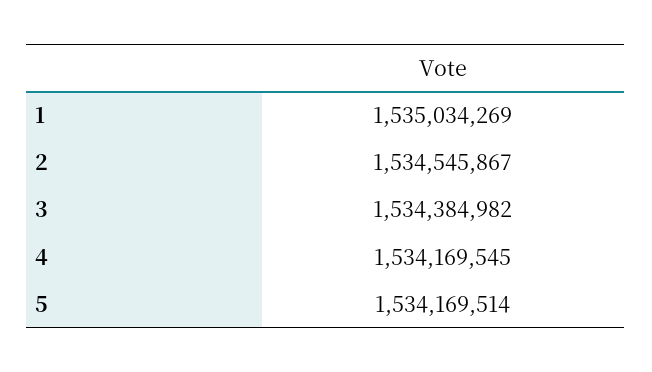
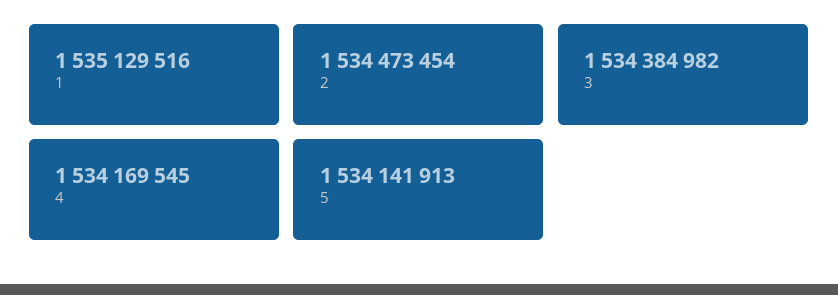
  {
-   "1": 1535034269,
+   "1": 1535129516,
-   "2": 1534545867,
+   "2": 1534473454,
    "3": 1534384982,
    "4": 1534169545,
-   "5": 1534169514
+   "5": 1534141913
  }

